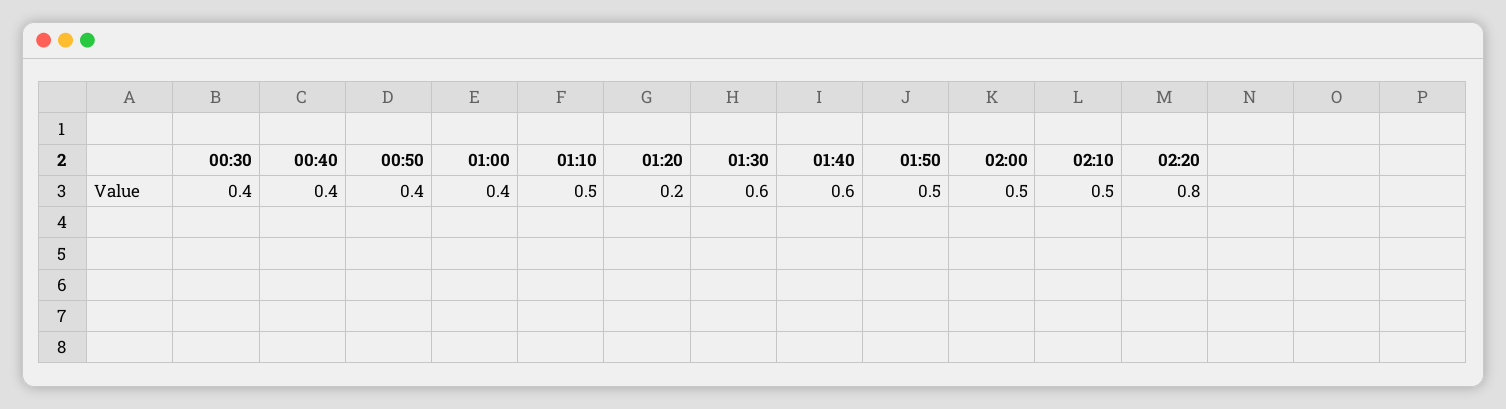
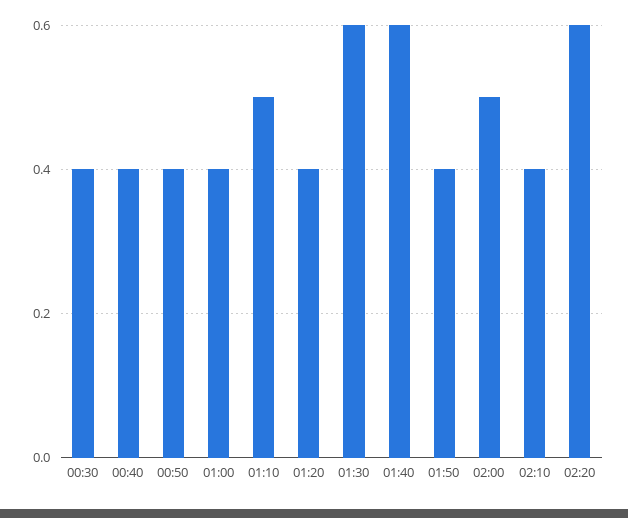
  {
    "00:30": 0.4,
    "00:40": 0.4,
    "00:50": 0.4,
    "01:00": 0.4,
    "01:10": 0.5,
-   "01:20": 0.2,
+   "01:20": 0.4,
    "01:30": 0.6,
    "01:40": 0.6,
-   "01:50": 0.5,
+   "01:50": 0.4,
    "02:00": 0.5,
-   "02:10": 0.5,
+   "02:10": 0.4,
-   "02:20": 0.8
+   "02:20": 0.6
  }

